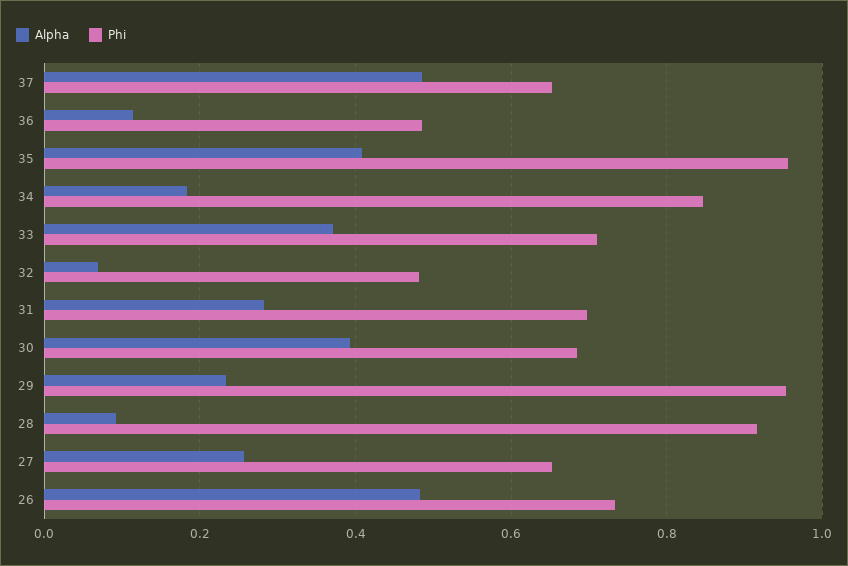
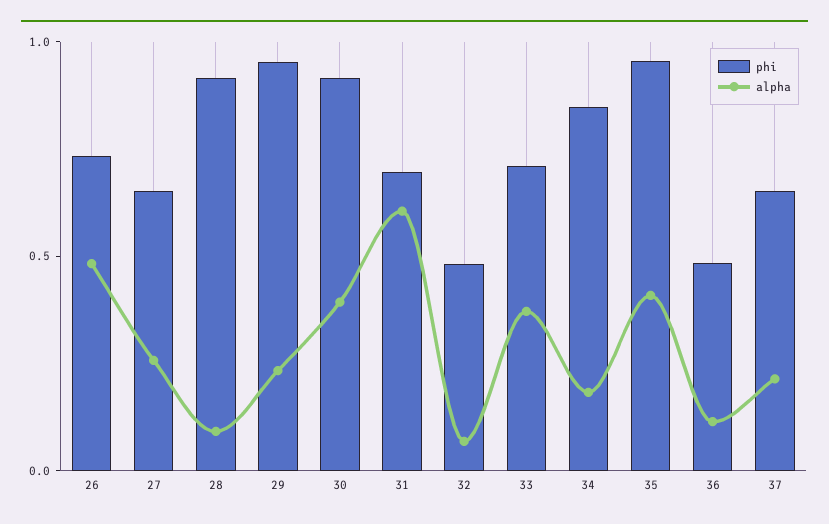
  {
    "Alpha": {
-     "37": 0.48,
+     "37": 0.2,
      "36": 0.12,
      "35": 0.4,
      "34": 0.18,
      "33": 0.38,
      "32": 0.06,
-     "31": 0.28,
+     "31": 0.6,
      "30": 0.4,
      "29": 0.24,
      "28": 0.1,
      "27": 0.26,
      "26": 0.48
    },
    "Phi": {
      "37": 0.66,
      "36": 0.48,
      "35": 0.96,
      "34": 0.84,
      "33": 0.72,
      "32": 0.48,
      "31": 0.7,
-     "30": 0.68,
+     "30": 0.9,
      "29": 0.96,
      "28": 0.92,
      "27": 0.66,
      "26": 0.74
    }
  }

